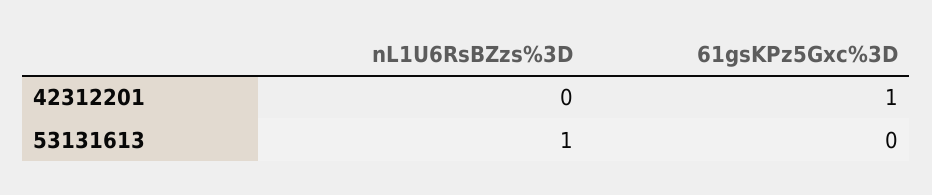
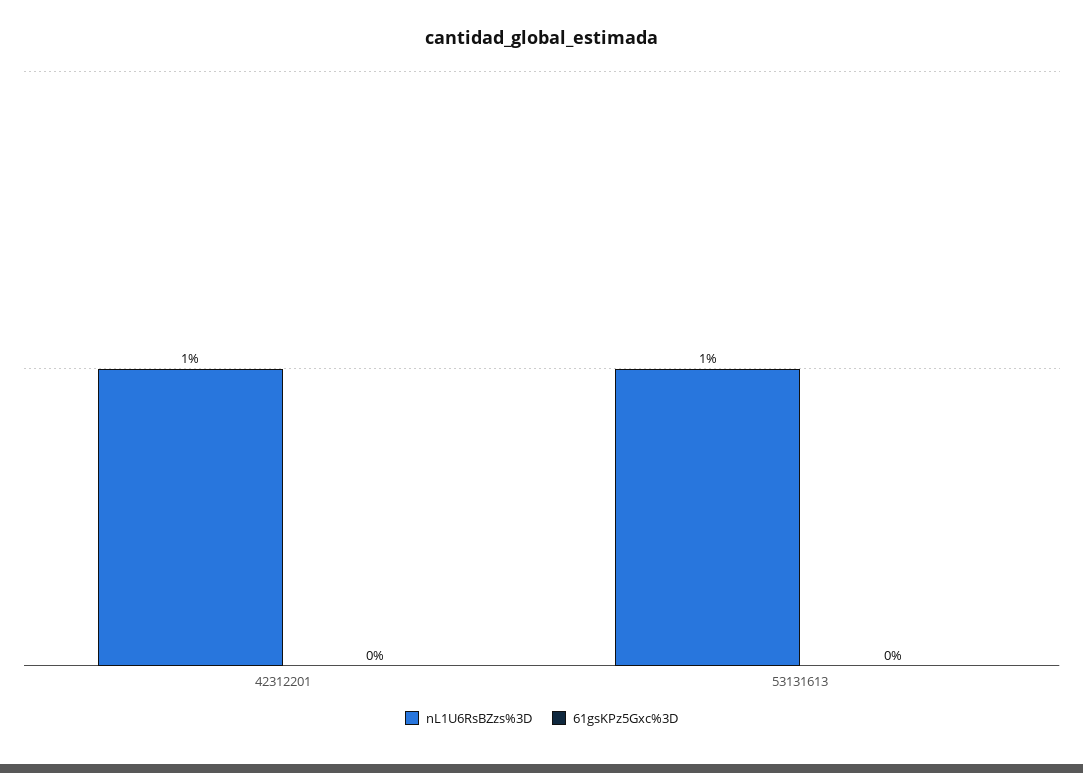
  {
    "nL1U6RsBZzs%3D": {
-     "42312201": 0,
+     "42312201": 1,
      "53131613": 1
    },
    "61gsKPz5Gxc%3D": {
-     "42312201": 1,
+     "42312201": 0,
      "53131613": 0
    }
  }

